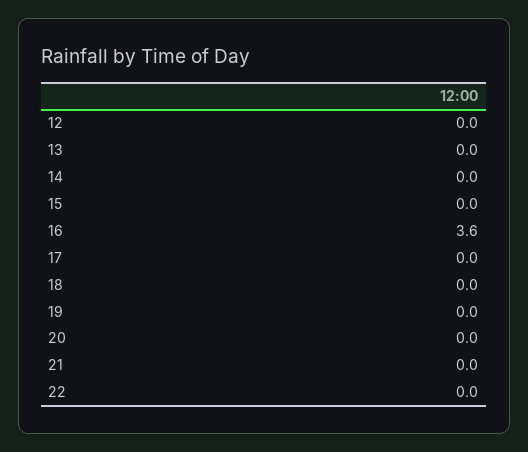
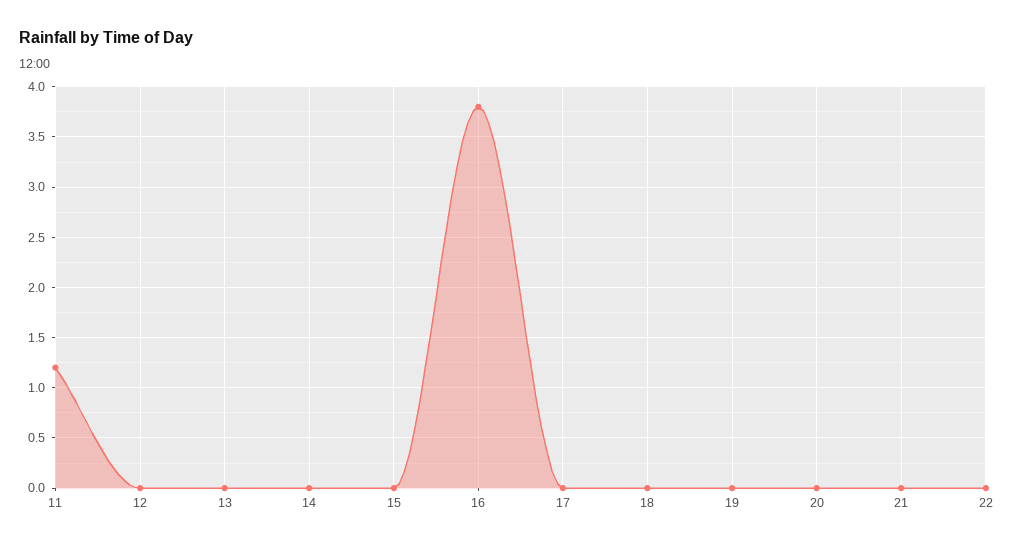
  {
    "12": 0,
    "13": 0,
    "14": 0,
    "15": 0,
-   "16": 3.6,
+   "16": 3.8,
    "17": 0,
    "18": 0,
    "19": 0,
    "20": 0,
    "21": 0,
-   "22": 0
+   "22": 0,
+   "11": 1.2
  }

